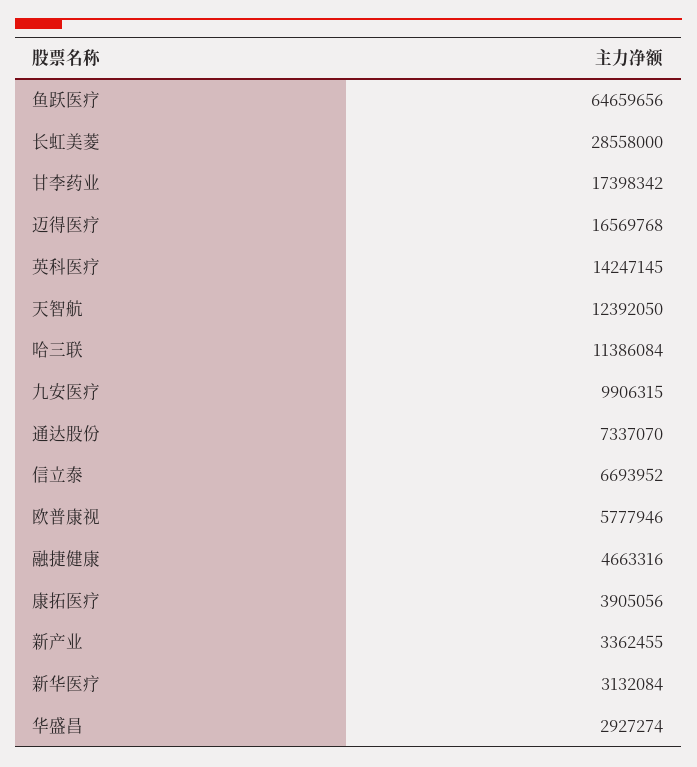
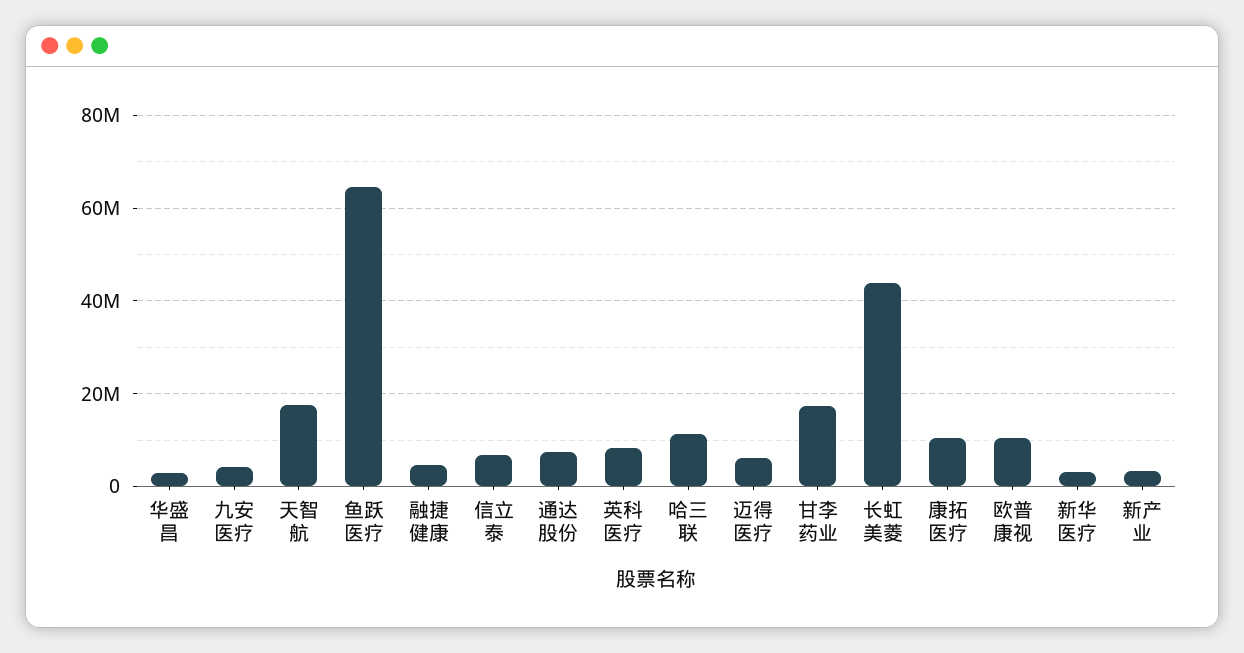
  {
    "鱼跃医疗": 64659656,
-   "长虹美菱": 28558000,
+   "长虹美菱": 44000000,
    "甘李药业": 17398342,
-   "迈得医疗": 16569768,
+   "迈得医疗": 6000000,
-   "英科医疗": 14247145,
+   "英科医疗": 8000000,
-   "天智航": 12392050,
+   "天智航": 18000000,
    "哈三联": 11386084,
-   "九安医疗": 9906315,
+   "九安医疗": 4000000,
    "通达股份": 7337070,
    "信立泰": 6693952,
-   "欧普康视": 5777946,
+   "欧普康视": 10000000,
    "融捷健康": 4663316,
-   "康拓医疗": 3905056,
+   "康拓医疗": 10000000,
    "新产业": 3362455,
    "新华医疗": 3132084,
    "华盛昌": 2927274
  }

